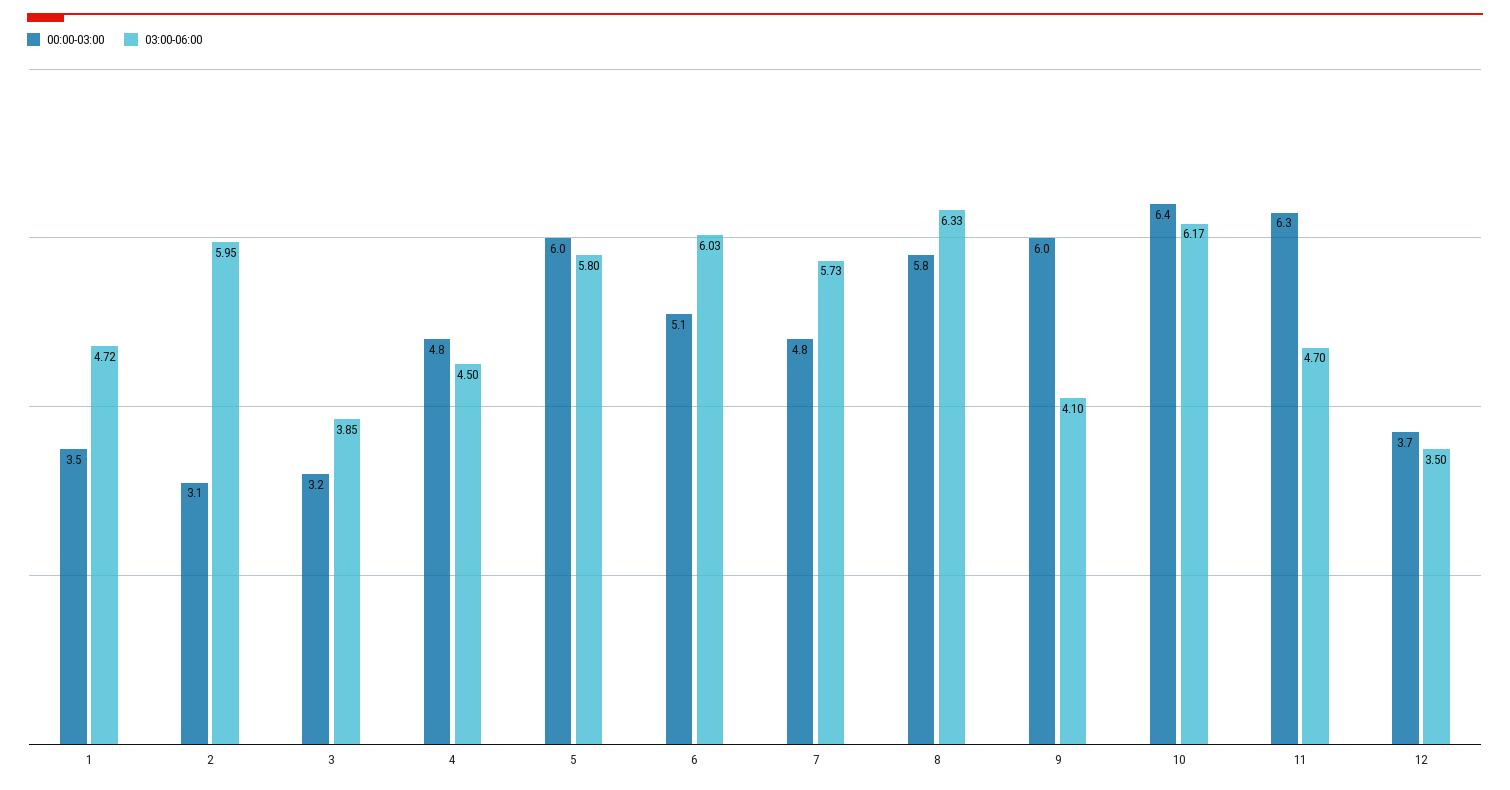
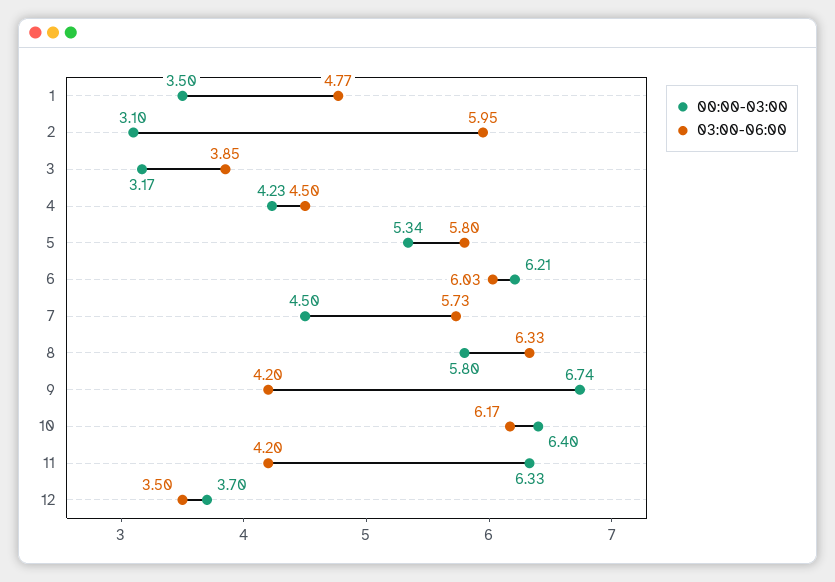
  {
    "00:00-03:00": {
      "1": 3.5,
      "2": 3.1,
      "3": 3.17,
-     "4": 4.8,
+     "4": 4.23,
-     "5": 6,
+     "5": 5.34,
-     "6": 5.1,
+     "6": 6.21,
-     "7": 4.8,
+     "7": 4.5,
      "8": 5.8,
-     "9": 6,
+     "9": 6.74,
      "10": 6.4,
      "11": 6.33,
      "12": 3.7
    },
    "03:00-06:00": {
-     "1": 4.72,
+     "1": 4.77,
      "2": 5.95,
      "3": 3.85,
      "4": 4.5,
      "5": 5.8,
      "6": 6.03,
      "7": 5.73,
      "8": 6.33,
-     "9": 4.1,
+     "9": 4.2,
      "10": 6.17,
-     "11": 4.7,
+     "11": 4.2,
      "12": 3.5
    }
  }

